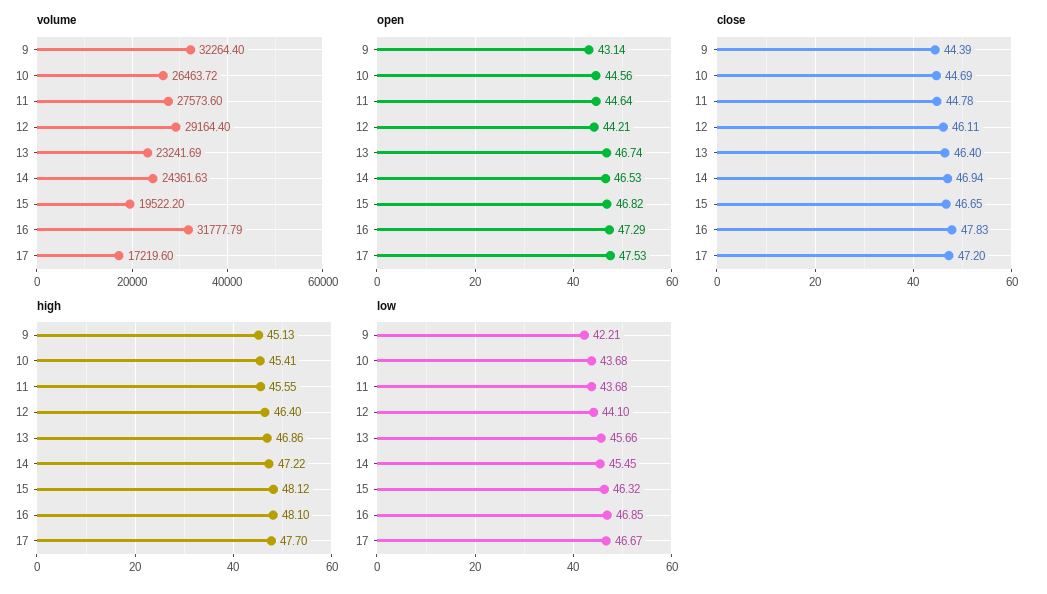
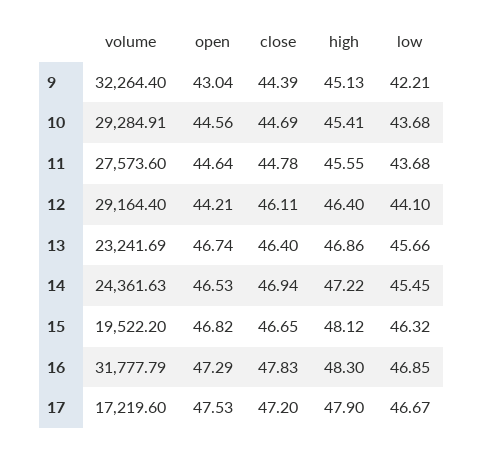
  {
    "volume": {
      "9": 32264.4,
-     "10": 26463.72,
+     "10": 29284.91,
      "11": 27573.6,
      "12": 29164.4,
      "13": 23241.69,
      "14": 24361.63,
      "15": 19522.2,
      "16": 31777.79,
      "17": 17219.6
    },
    "open": {
-     "9": 43.14,
+     "9": 43.04,
      "10": 44.56,
      "11": 44.64,
      "12": 44.21,
      "13": 46.74,
      "14": 46.53,
      "15": 46.82,
      "16": 47.29,
      "17": 47.53
    },
    "close": {
      "9": 44.39,
      "10": 44.69,
      "11": 44.78,
      "12": 46.11,
      "13": 46.4,
      "14": 46.94,
      "15": 46.65,
      "16": 47.83,
      "17": 47.2
    },
    "high": {
      "9": 45.13,
      "10": 45.41,
      "11": 45.55,
      "12": 46.4,
      "13": 46.86,
      "14": 47.22,
      "15": 48.12,
-     "16": 48.1,
+     "16": 48.3,
-     "17": 47.7
+     "17": 47.9
    },
    "low": {
      "9": 42.21,
      "10": 43.68,
      "11": 43.68,
      "12": 44.1,
      "13": 45.66,
      "14": 45.45,
      "15": 46.32,
      "16": 46.85,
      "17": 46.67
    }
  }

